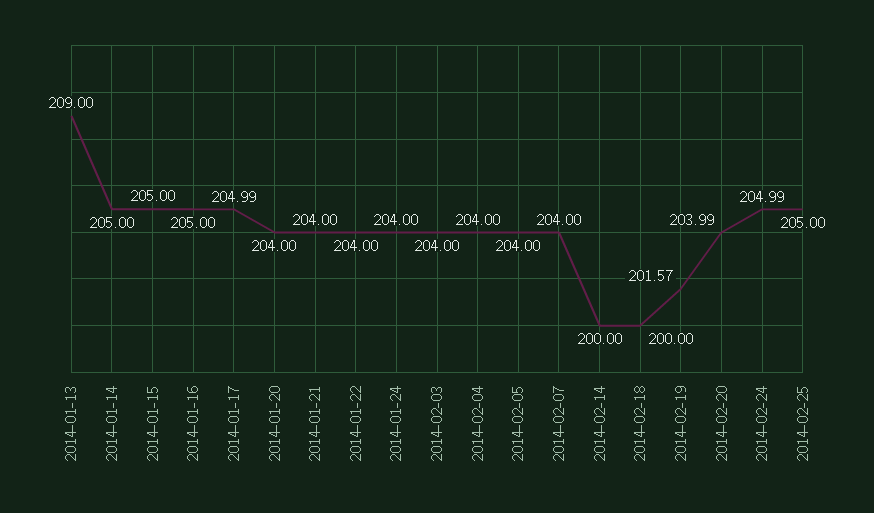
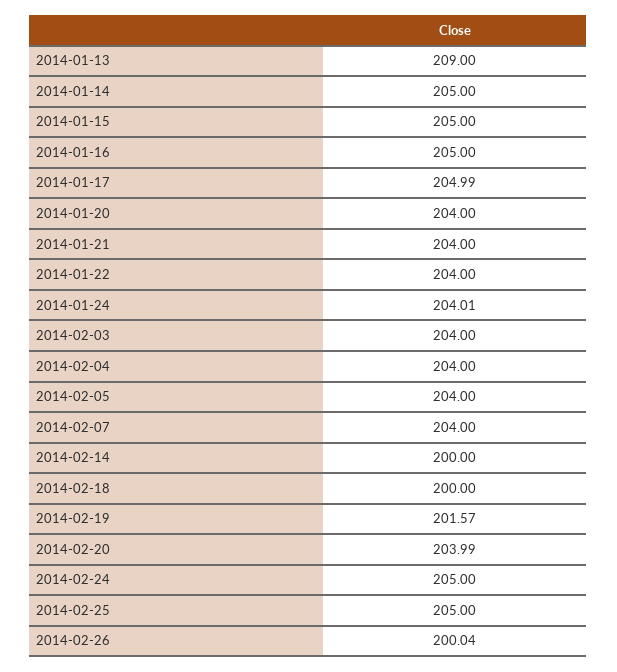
  {
    "2014-01-13": 209,
    "2014-01-14": 205,
    "2014-01-15": 205,
    "2014-01-16": 205,
    "2014-01-17": 204.99,
    "2014-01-20": 204,
    "2014-01-21": 204,
    "2014-01-22": 204,
-   "2014-01-24": 204,
+   "2014-01-24": 204.01,
    "2014-02-03": 204,
    "2014-02-04": 204,
    "2014-02-05": 204,
    "2014-02-07": 204,
    "2014-02-14": 200,
    "2014-02-18": 200,
    "2014-02-19": 201.57,
    "2014-02-20": 203.99,
-   "2014-02-24": 204.99,
+   "2014-02-24": 205,
-   "2014-02-25": 205
+   "2014-02-25": 205,
+   "2014-02-26": 200.04
  }

